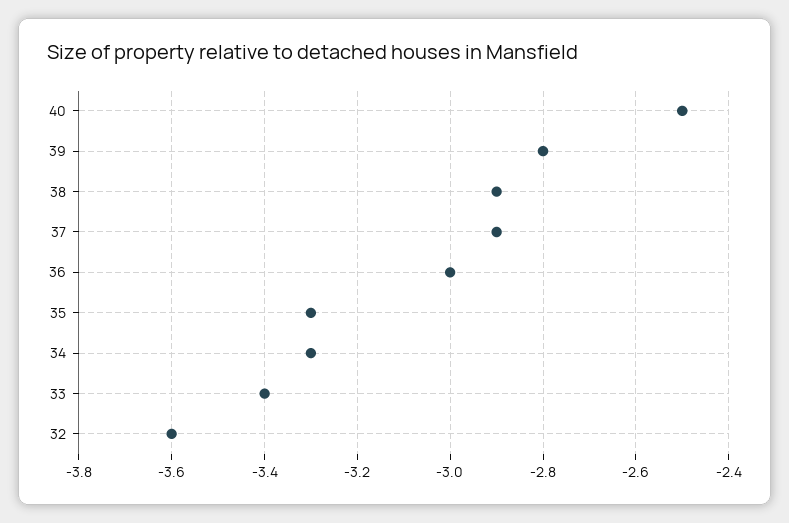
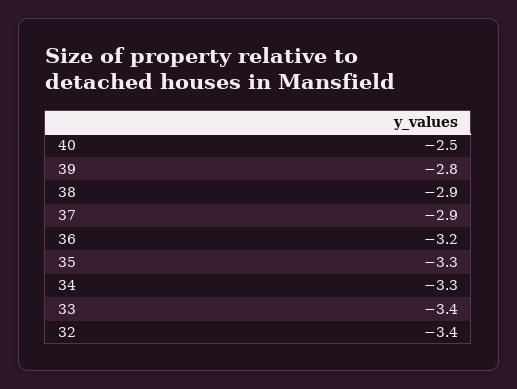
  {
    "40": -2.5,
    "39": -2.8,
    "38": -2.9,
    "37": -2.9,
-   "36": -3,
+   "36": -3.2,
    "35": -3.3,
    "34": -3.3,
    "33": -3.4,
-   "32": -3.6
+   "32": -3.4
  }

